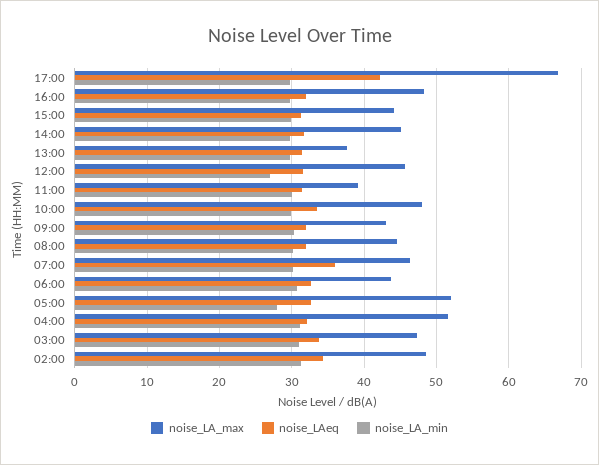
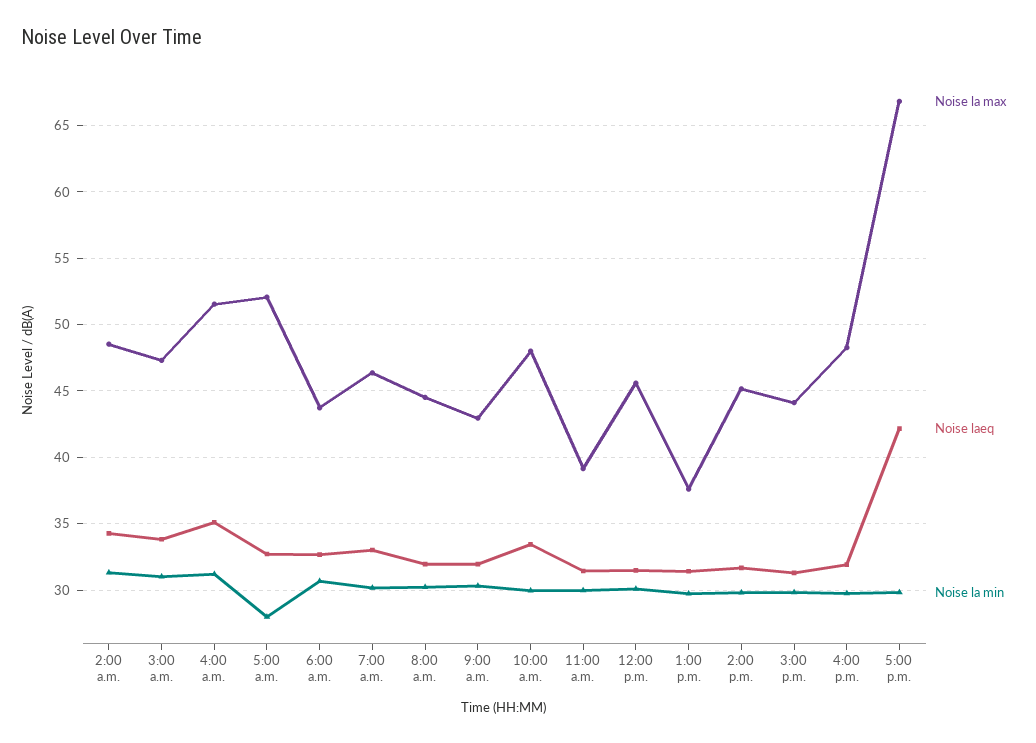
  {
    "noise_LA_max": {
      "17:00": 67,
      "16:00": 48.5,
      "15:00": 44,
      "14:00": 45,
      "13:00": 37.5,
      "12:00": 45.5,
      "11:00": 39,
      "10:00": 48,
      "09:00": 43,
      "08:00": 44.5,
      "07:00": 46.5,
      "06:00": 43.5,
      "05:00": 52,
      "04:00": 51.5,
      "03:00": 47.5,
      "02:00": 48.5
    },
    "noise_LAeq": {
      "17:00": 42,
      "16:00": 32,
      "15:00": 31.5,
      "14:00": 31.5,
      "13:00": 31.5,
      "12:00": 31.5,
      "11:00": 31.5,
      "10:00": 33.5,
      "09:00": 32,
      "08:00": 32,
-     "07:00": 36,
+     "07:00": 33,
      "06:00": 32.5,
      "05:00": 32.5,
-     "04:00": 32,
+     "04:00": 35,
      "03:00": 34,
      "02:00": 34.5
    },
    "noise_LA_min": {
      "17:00": 30,
      "16:00": 30,
      "15:00": 30,
      "14:00": 30,
      "13:00": 29.5,
-     "12:00": 27,
+     "12:00": 30,
      "11:00": 30,
      "10:00": 30,
      "09:00": 30.5,
      "08:00": 30,
      "07:00": 30,
      "06:00": 30.5,
      "05:00": 28,
      "04:00": 31,
      "03:00": 31,
      "02:00": 31.5
    }
  }

